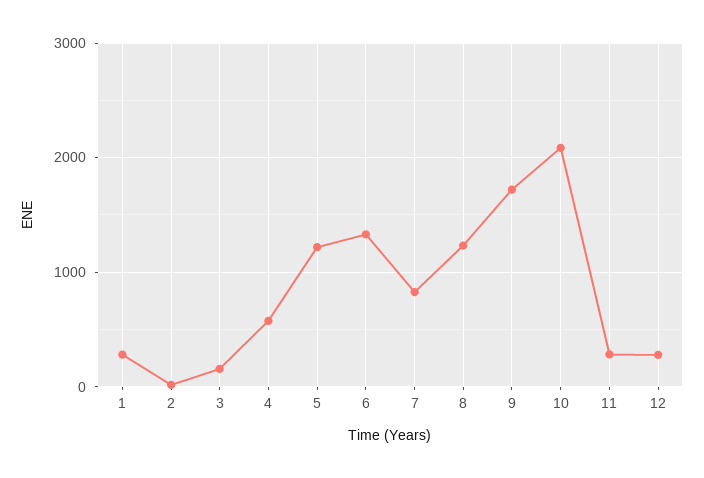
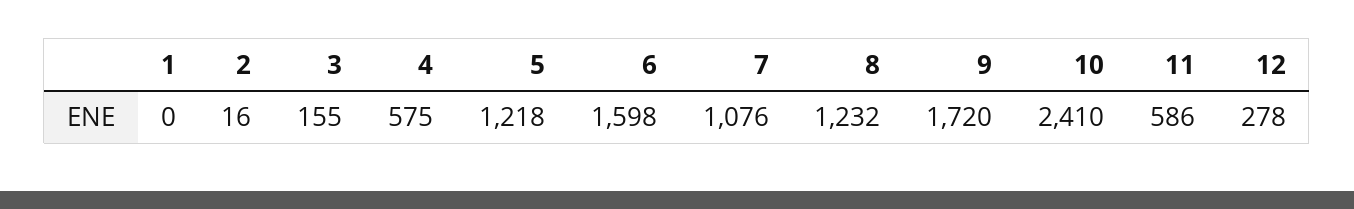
  {
-   "1": 300,
+   "1": 0,
    "2": 16,
    "3": 155,
    "4": 575,
    "5": 1218,
-   "6": 1300,
+   "6": 1598,
-   "7": 800,
+   "7": 1076,
    "8": 1232,
    "9": 1720,
-   "10": 2100,
+   "10": 2410,
-   "11": 300,
+   "11": 586,
    "12": 278
  }

